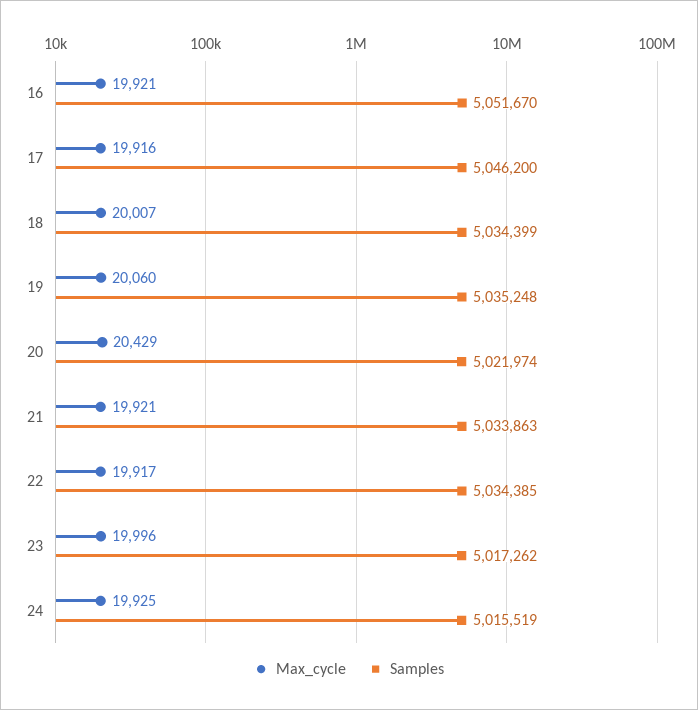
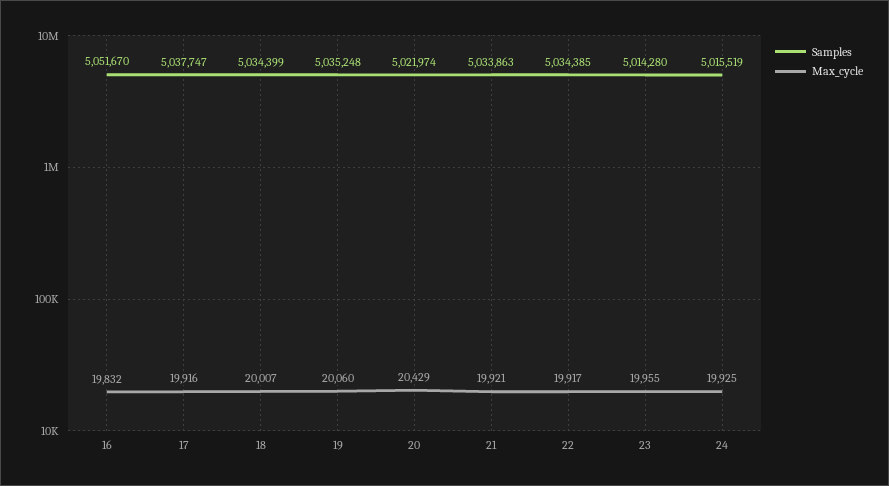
  {
    "Max_cycle": {
-     "16": 19921,
+     "16": 19832,
      "17": 19916,
      "18": 20007,
      "19": 20060,
      "20": 20429,
      "21": 19921,
      "22": 19917,
-     "23": 19996,
+     "23": 19955,
      "24": 19925
    },
    "Samples": {
      "16": 5051670,
-     "17": 5046200,
+     "17": 5037747,
      "18": 5034399,
      "19": 5035248,
      "20": 5021974,
      "21": 5033863,
      "22": 5034385,
-     "23": 5017262,
+     "23": 5014280,
      "24": 5015519
    }
  }

